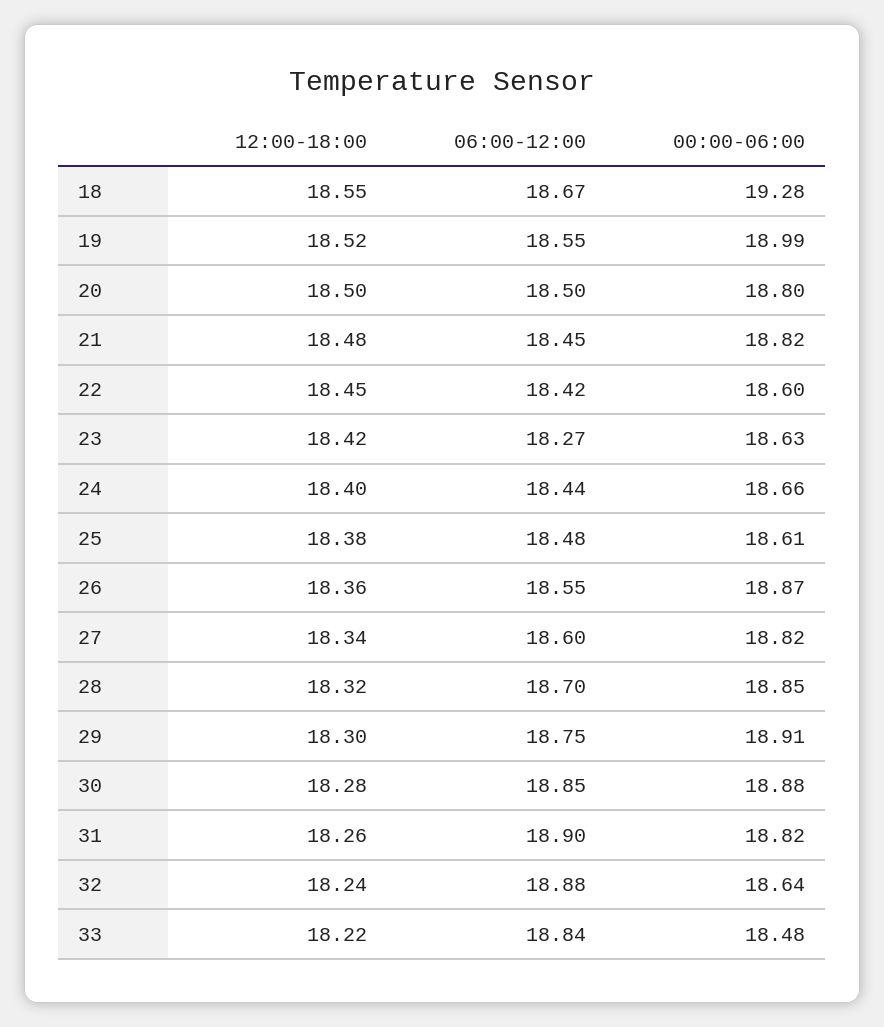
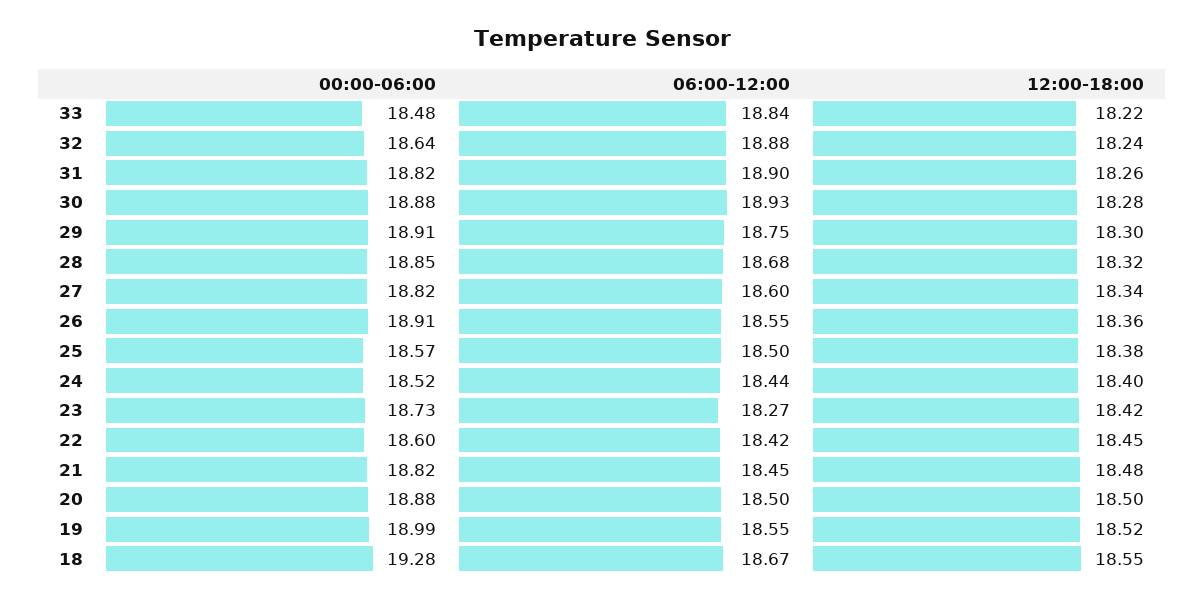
  {
    "12:00-18:00": {
      "18": 18.55,
      "19": 18.52,
      "20": 18.5,
      "21": 18.48,
      "22": 18.45,
      "23": 18.42,
      "24": 18.4,
      "25": 18.38,
      "26": 18.36,
      "27": 18.34,
      "28": 18.32,
      "29": 18.3,
      "30": 18.28,
      "31": 18.26,
      "32": 18.24,
      "33": 18.22
    },
    "06:00-12:00": {
      "18": 18.67,
      "19": 18.55,
      "20": 18.5,
      "21": 18.45,
      "22": 18.42,
      "23": 18.27,
      "24": 18.44,
-     "25": 18.48,
+     "25": 18.5,
      "26": 18.55,
      "27": 18.6,
-     "28": 18.7,
+     "28": 18.68,
      "29": 18.75,
-     "30": 18.85,
+     "30": 18.93,
      "31": 18.9,
      "32": 18.88,
      "33": 18.84
    },
    "00:00-06:00": {
      "18": 19.28,
      "19": 18.99,
-     "20": 18.8,
+     "20": 18.88,
      "21": 18.82,
      "22": 18.6,
-     "23": 18.63,
+     "23": 18.73,
-     "24": 18.66,
+     "24": 18.52,
-     "25": 18.61,
+     "25": 18.57,
-     "26": 18.87,
+     "26": 18.91,
      "27": 18.82,
      "28": 18.85,
      "29": 18.91,
      "30": 18.88,
      "31": 18.82,
      "32": 18.64,
      "33": 18.48
    }
  }

